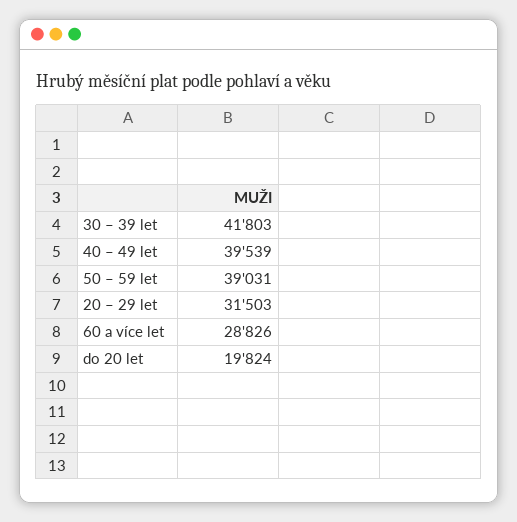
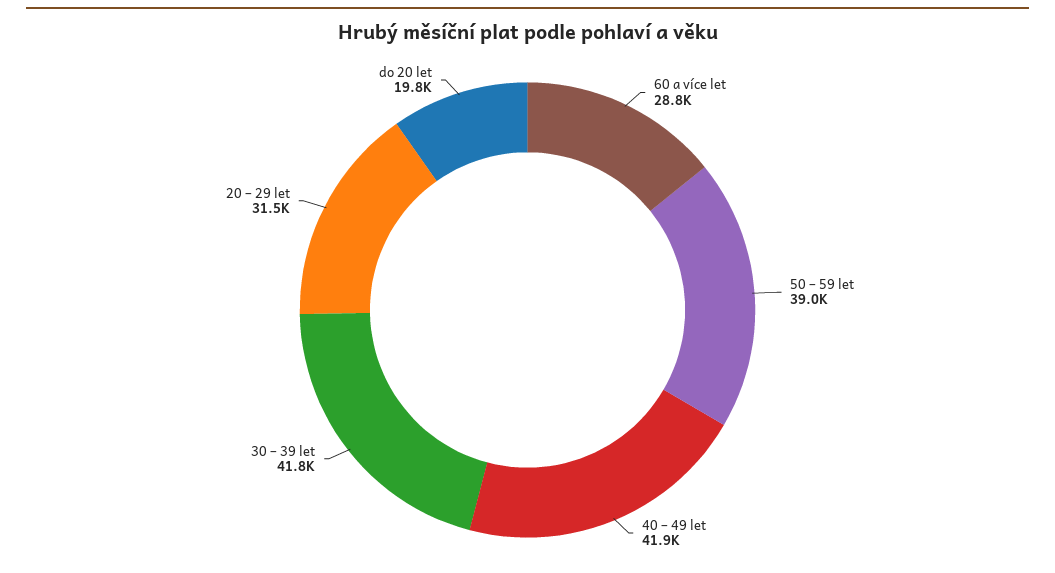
  {
    "30 – 39 let": 41803,
-   "40 – 49 let": 39539,
+   "40 – 49 let": 41900,
    "50 – 59 let": 39031,
    "20 – 29 let": 31503,
    "60 a více let": 28826,
    "do 20 let": 19824
  }

